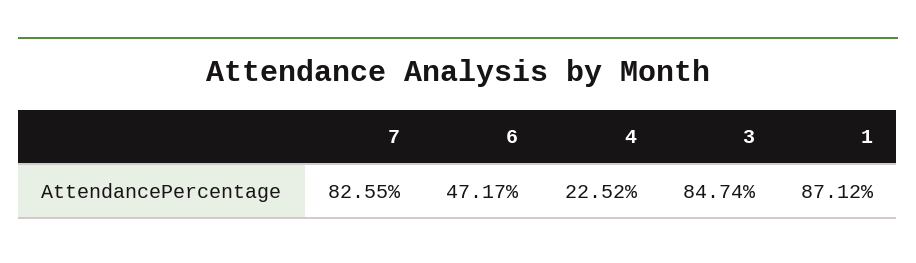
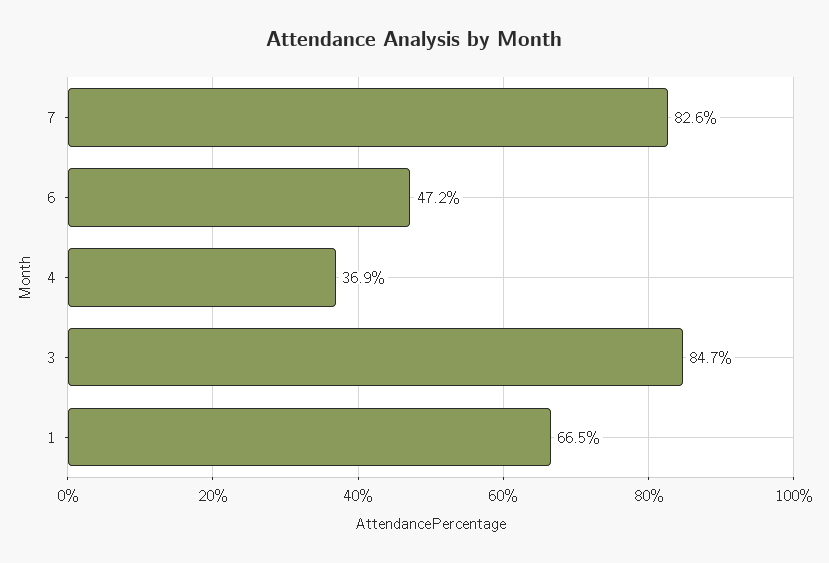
  {
    "7": 82.55,
    "6": 47.17,
-   "4": 22.52,
+   "4": 36.9,
    "3": 84.74,
-   "1": 87.12
+   "1": 66.5
  }

